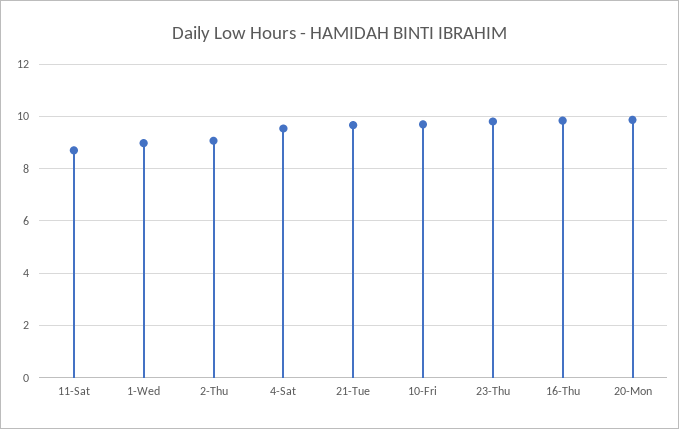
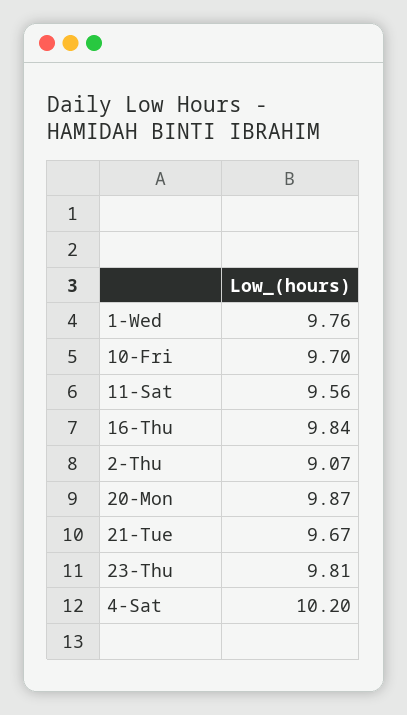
  {
-   "11-Sat": 8.75,
+   "11-Sat": 9.56,
-   "1-Wed": 9,
+   "1-Wed": 9.76,
    "2-Thu": 9.07,
-   "4-Sat": 9.5,
+   "4-Sat": 10.2,
    "21-Tue": 9.67,
    "10-Fri": 9.7,
    "23-Thu": 9.81,
    "16-Thu": 9.84,
    "20-Mon": 9.87
  }

